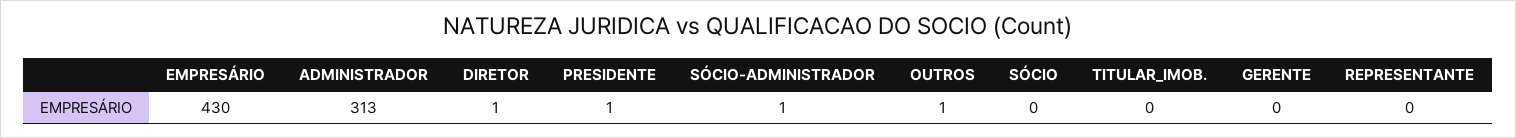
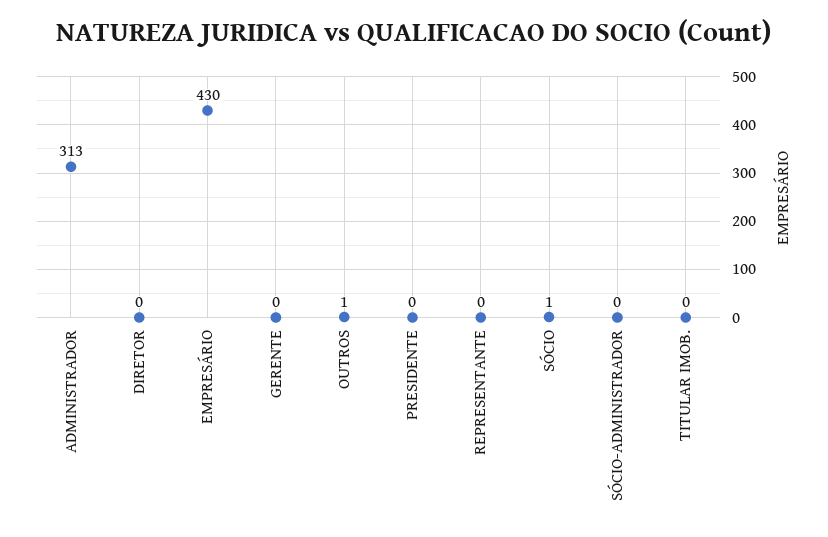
  {
    "EMPRESÁRIO": 430,
    "ADMINISTRADOR": 313,
-   "DIRETOR": 1,
+   "DIRETOR": 0,
-   "PRESIDENTE": 1,
+   "PRESIDENTE": 0,
-   "SÓCIO-ADMINISTRADOR": 1,
+   "SÓCIO-ADMINISTRADOR": 0,
    "OUTROS": 1,
-   "SÓCIO": 0,
+   "SÓCIO": 1,
    "TITULAR_IMOB.": 0,
    "GERENTE": 0,
    "REPRESENTANTE": 0
  }

